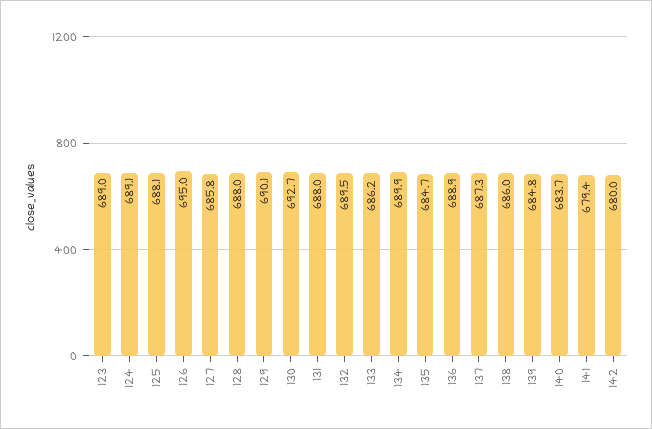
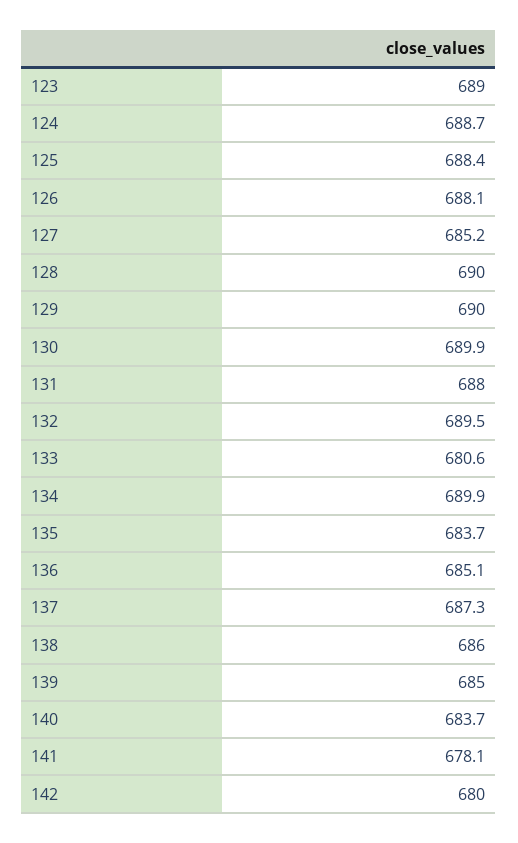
  {
    "123": 689,
-   "124": 689.1,
+   "124": 688.7,
-   "125": 688.1,
+   "125": 688.4,
-   "126": 695,
+   "126": 688.1,
-   "127": 685.8,
+   "127": 685.2,
-   "128": 688,
+   "128": 690,
-   "129": 690.1,
+   "129": 690,
-   "130": 692.7,
+   "130": 689.9,
    "131": 688,
    "132": 689.5,
-   "133": 686.2,
+   "133": 680.6,
    "134": 689.9,
-   "135": 684.7,
+   "135": 683.7,
-   "136": 688.9,
+   "136": 685.1,
    "137": 687.3,
    "138": 686,
-   "139": 684.8,
+   "139": 685,
    "140": 683.7,
-   "141": 679.4,
+   "141": 678.1,
    "142": 680
  }

